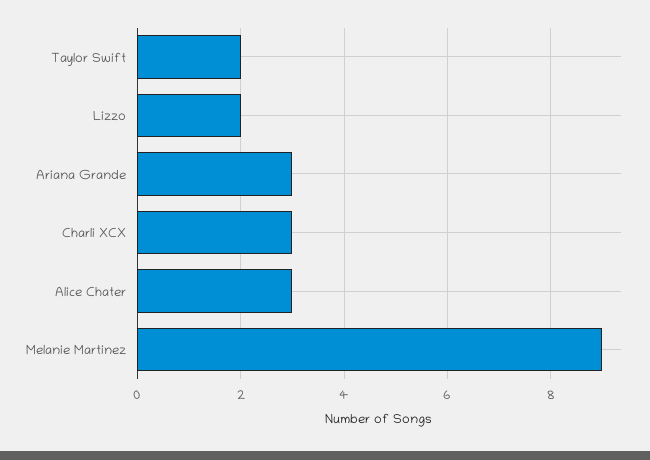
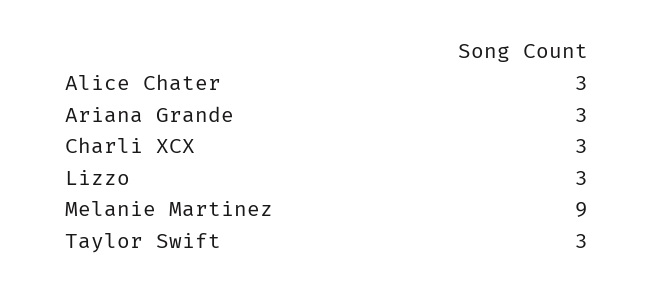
  {
-   "Taylor Swift": 2,
+   "Taylor Swift": 3,
-   "Lizzo": 2,
+   "Lizzo": 3,
    "Ariana Grande": 3,
    "Charli XCX": 3,
    "Alice Chater": 3,
    "Melanie Martinez": 9
  }

